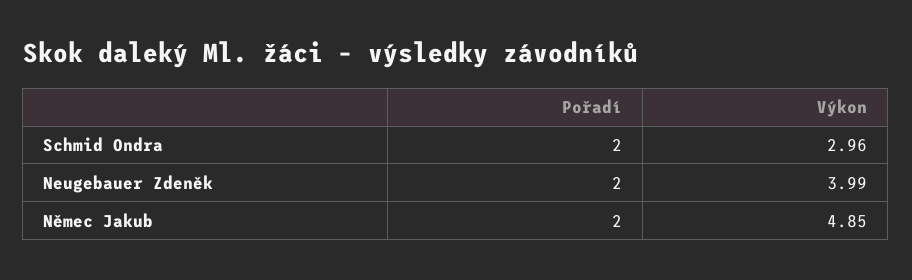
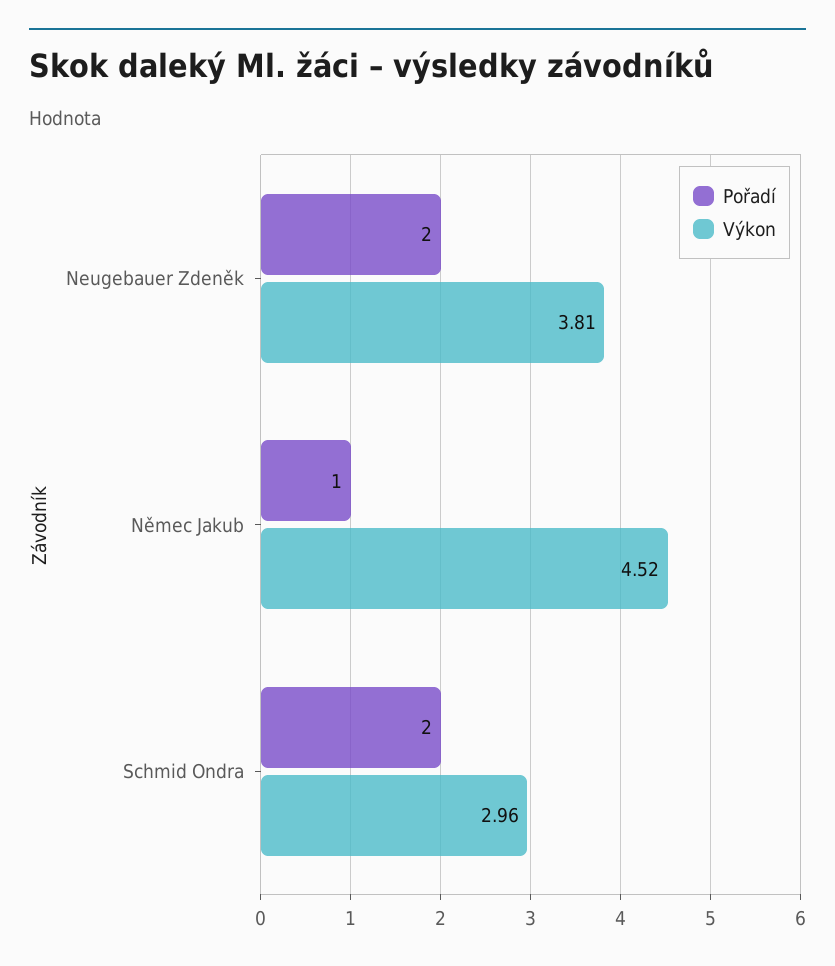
  {
    "Pořadí": {
      "Schmid Ondra": 2,
      "Neugebauer Zdeněk": 2,
-     "Němec Jakub": 2
+     "Němec Jakub": 1
    },
    "Výkon": {
      "Schmid Ondra": 2.96,
-     "Neugebauer Zdeněk": 3.99,
+     "Neugebauer Zdeněk": 3.81,
-     "Němec Jakub": 4.85
+     "Němec Jakub": 4.52
    }
  }

